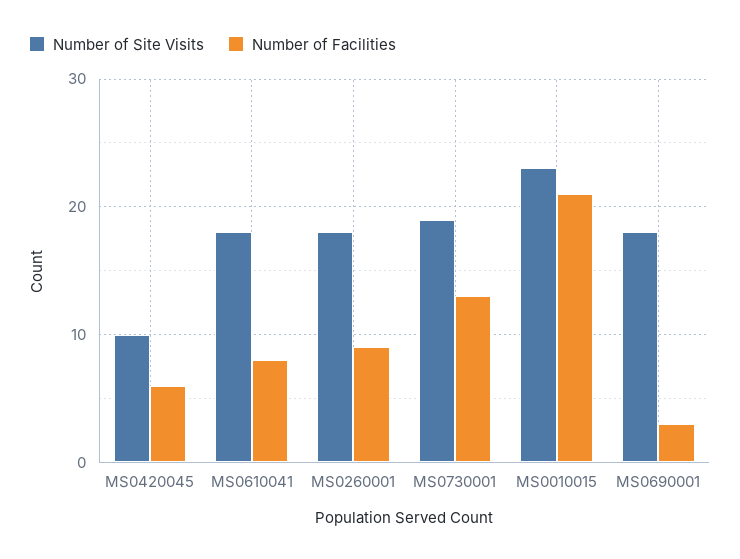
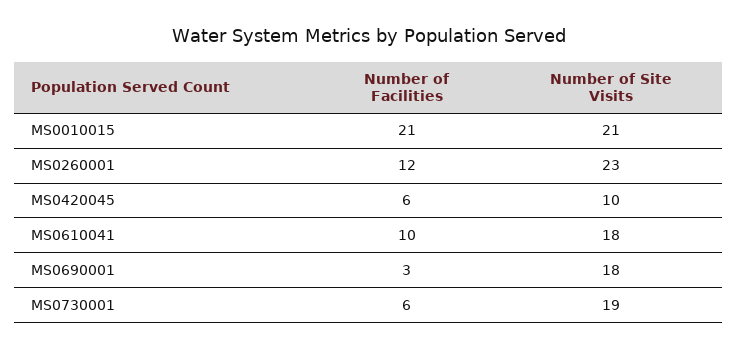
  {
    "Number of Site Visits": {
      "MS0420045": 10,
      "MS0610041": 18,
-     "MS0260001": 18,
+     "MS0260001": 23,
      "MS0730001": 19,
-     "MS0010015": 23,
+     "MS0010015": 21,
      "MS0690001": 18
    },
    "Number of Facilities": {
      "MS0420045": 6,
-     "MS0610041": 8,
+     "MS0610041": 10,
-     "MS0260001": 9,
+     "MS0260001": 12,
-     "MS0730001": 13,
+     "MS0730001": 6,
      "MS0010015": 21,
      "MS0690001": 3
    }
  }

